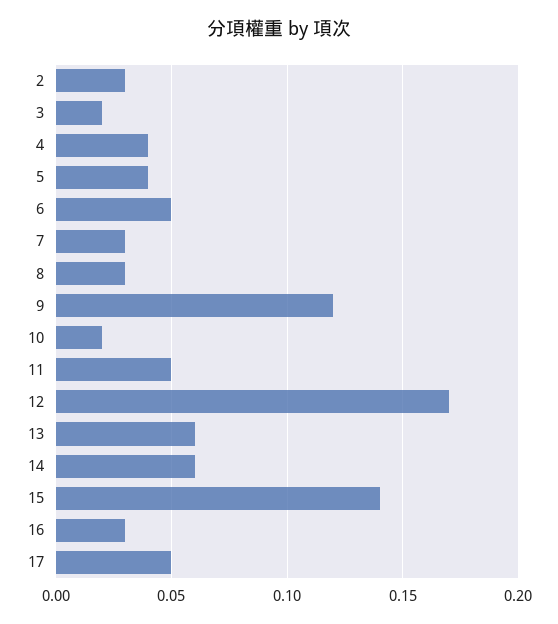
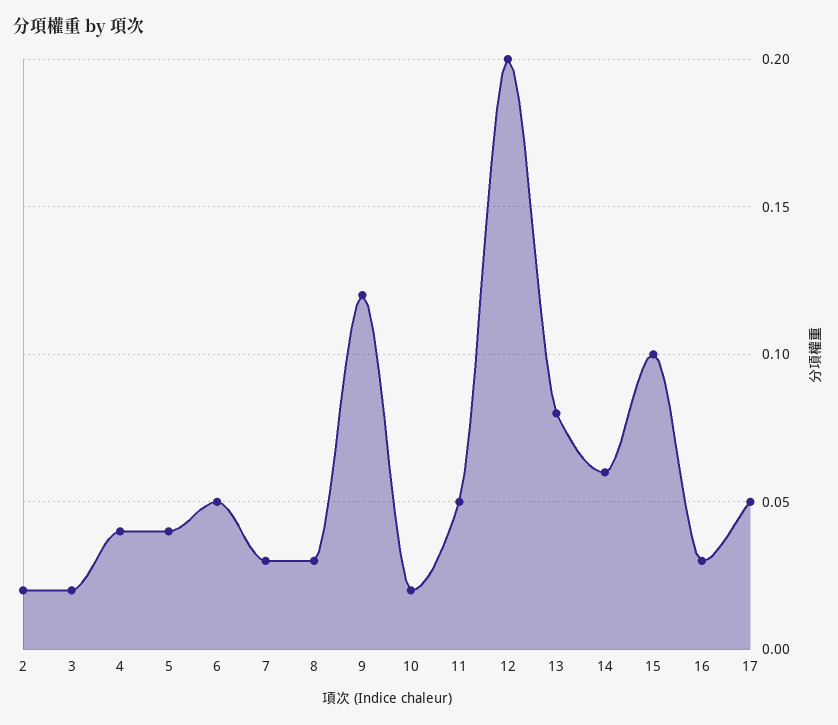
  {
-   "2": 0.03,
+   "2": 0.02,
    "3": 0.02,
    "4": 0.04,
    "5": 0.04,
    "6": 0.05,
    "7": 0.03,
    "8": 0.03,
    "9": 0.12,
    "10": 0.02,
    "11": 0.05,
-   "12": 0.17,
+   "12": 0.2,
-   "13": 0.06,
+   "13": 0.08,
    "14": 0.06,
-   "15": 0.14,
+   "15": 0.1,
    "16": 0.03,
    "17": 0.05
  }

